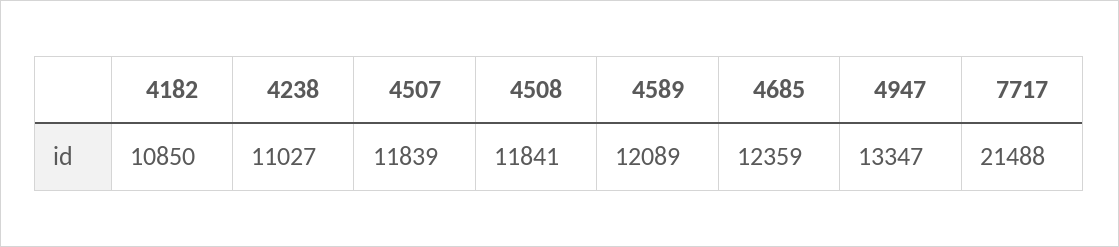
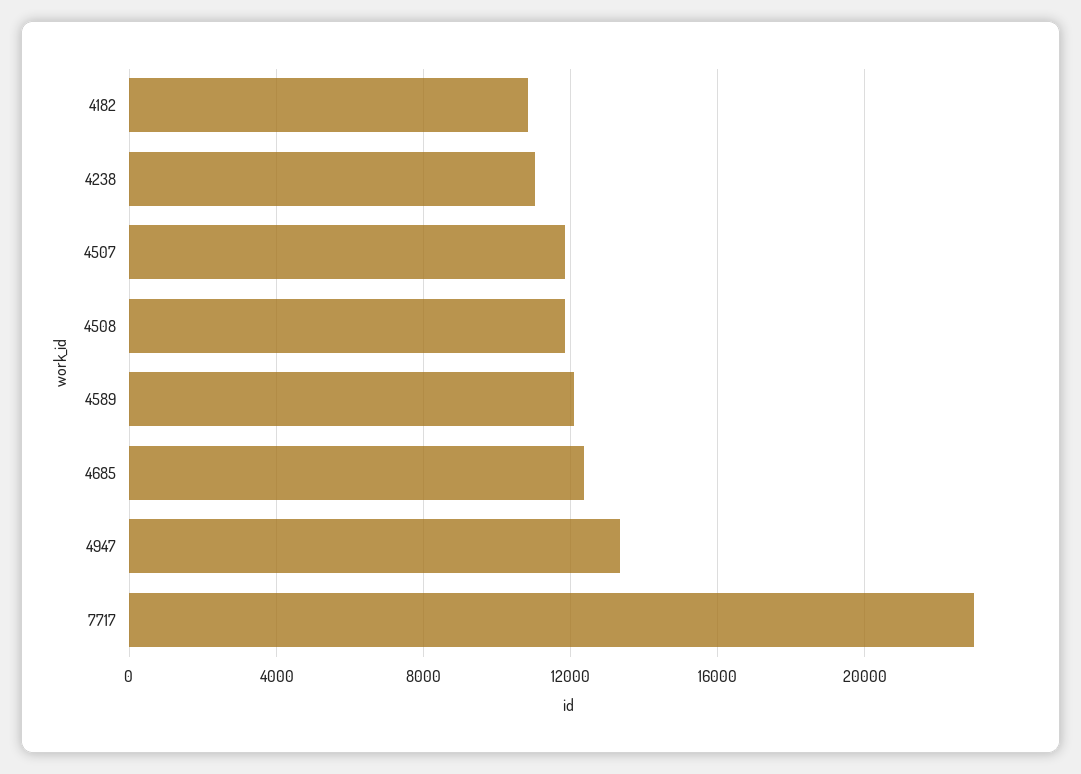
  {
    "4182": 10850,
    "4238": 11027,
    "4507": 11839,
    "4508": 11841,
    "4589": 12089,
    "4685": 12359,
    "4947": 13347,
-   "7717": 21488
+   "7717": 23000
  }

